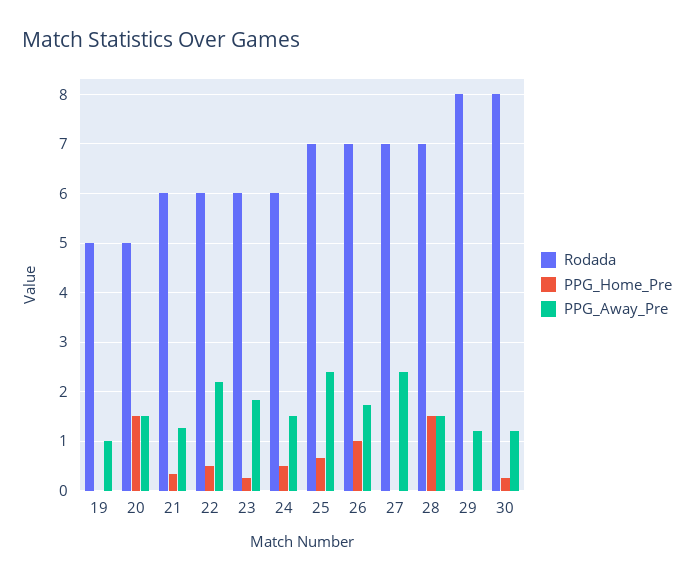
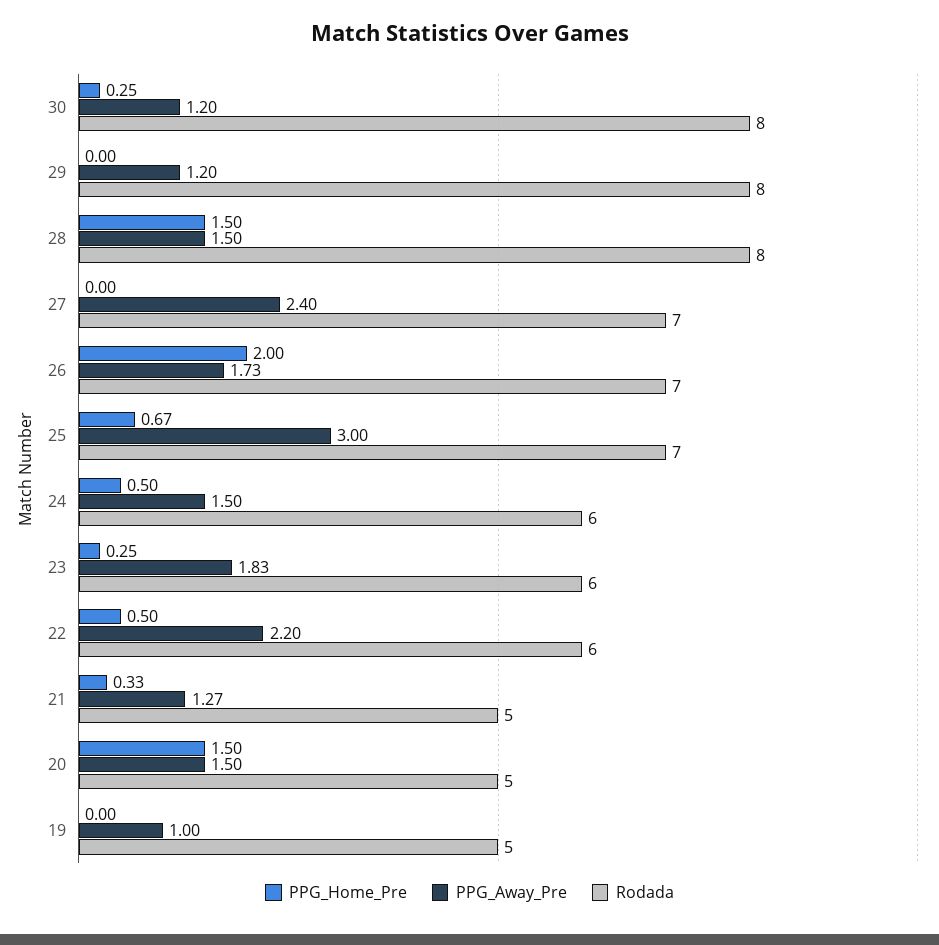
  {
    "Rodada": {
      "19": 5,
      "20": 5,
-     "21": 6,
+     "21": 5,
      "22": 6,
      "23": 6,
      "24": 6,
      "25": 7,
      "26": 7,
      "27": 7,
-     "28": 7,
+     "28": 8,
      "29": 8,
      "30": 8
    },
    "PPG_Home_Pre": {
      "19": 0,
      "20": 1.5,
      "21": 0.33,
      "22": 0.5,
      "23": 0.25,
      "24": 0.5,
      "25": 0.67,
-     "26": 1,
+     "26": 2,
      "27": 0,
      "28": 1.5,
      "29": 0,
      "30": 0.25
    },
    "PPG_Away_Pre": {
      "19": 1,
      "20": 1.5,
      "21": 1.27,
      "22": 2.2,
      "23": 1.83,
      "24": 1.5,
-     "25": 2.4,
+     "25": 3,
      "26": 1.73,
      "27": 2.4,
      "28": 1.5,
      "29": 1.2,
      "30": 1.2
    }
  }

